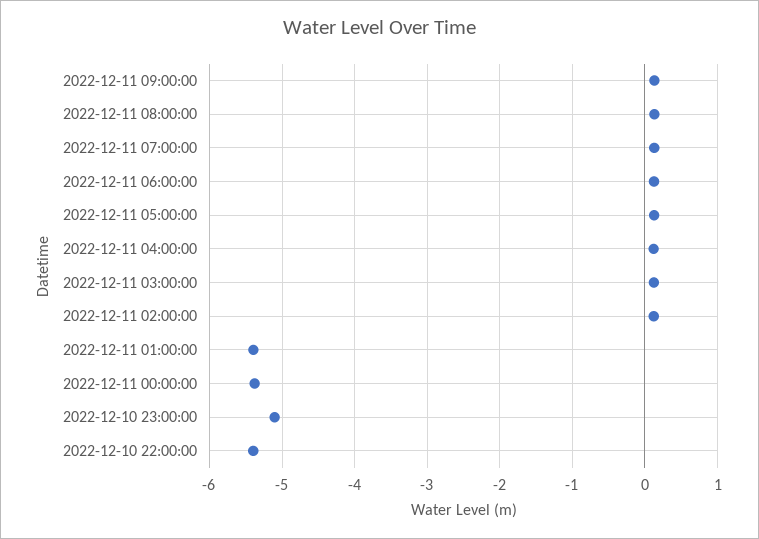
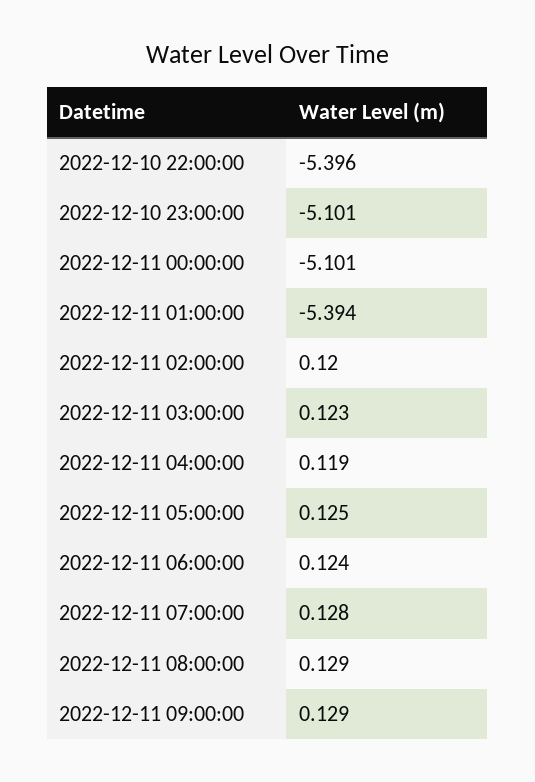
  {
    "2022-12-11 09:00:00": 0.129,
    "2022-12-11 08:00:00": 0.129,
    "2022-12-11 07:00:00": 0.128,
    "2022-12-11 06:00:00": 0.124,
    "2022-12-11 05:00:00": 0.125,
    "2022-12-11 04:00:00": 0.119,
    "2022-12-11 03:00:00": 0.123,
    "2022-12-11 02:00:00": 0.12,
    "2022-12-11 01:00:00": -5.394,
-   "2022-12-11 00:00:00": -5.4,
+   "2022-12-11 00:00:00": -5.101,
    "2022-12-10 23:00:00": -5.101,
    "2022-12-10 22:00:00": -5.396
  }

